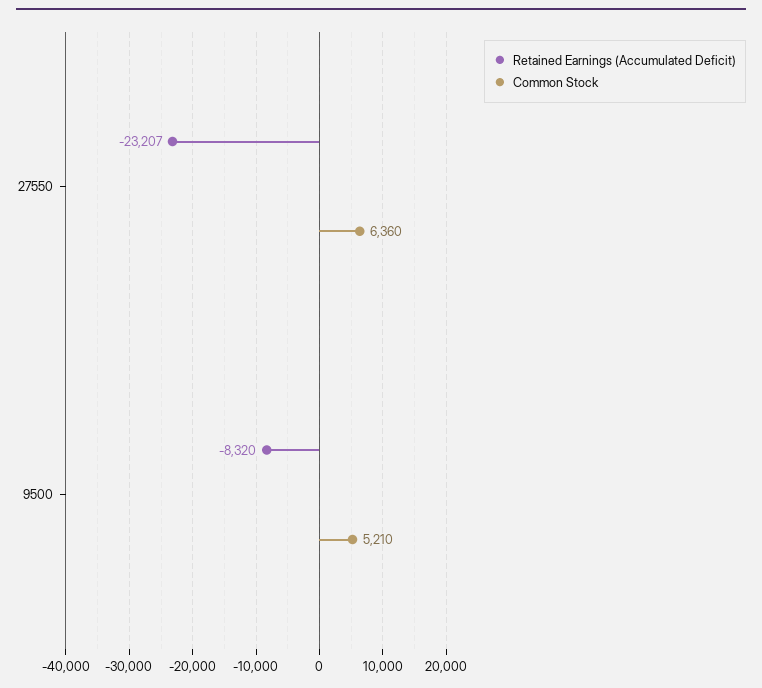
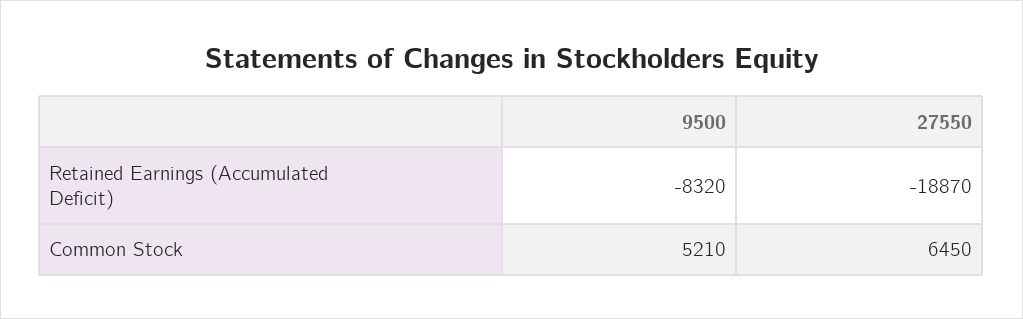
  {
    "Retained Earnings (Accumulated Deficit)": {
-     "27550": -23207,
+     "27550": -18870,
      "9500": -8320
    },
    "Common Stock": {
-     "27550": 6360,
+     "27550": 6450,
      "9500": 5210
    }
  }

